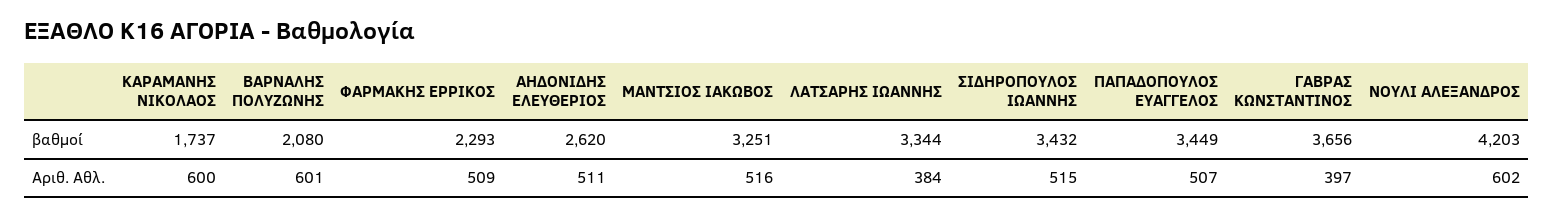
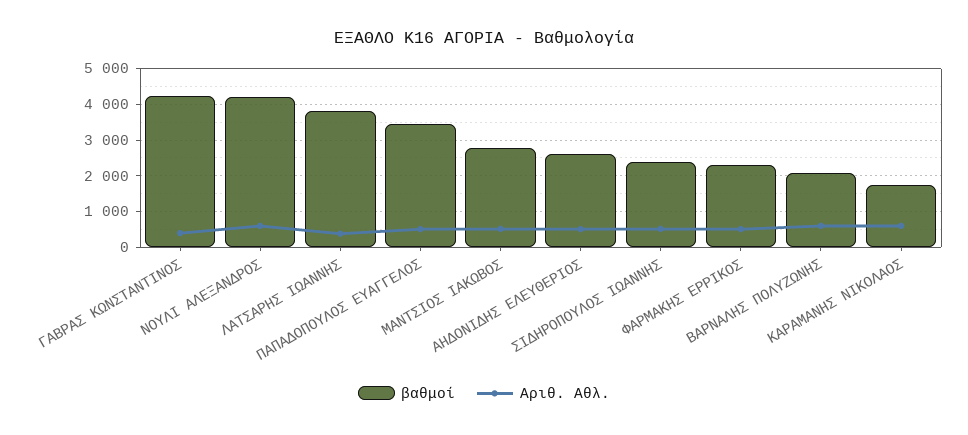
  {
    "βαθμοί": {
      "ΚΑΡΑΜΑΝΗΣ ΝΙΚΟΛΑΟΣ": 1737,
      "ΒΑΡΝΑΛΗΣ ΠΟΛΥΖΩΝΗΣ": 2080,
      "ΦΑΡΜΑΚΗΣ ΕΡΡΙΚΟΣ": 2293,
      "ΑΗΔΟΝΙΔΗΣ ΕΛΕΥΘΕΡΙΟΣ": 2620,
-     "ΜΑΝΤΣΙΟΣ ΙΑΚΩΒΟΣ": 3251,
+     "ΜΑΝΤΣΙΟΣ ΙΑΚΩΒΟΣ": 2800,
-     "ΛΑΤΣΑΡΗΣ ΙΩΑΝΝΗΣ": 3344,
+     "ΛΑΤΣΑΡΗΣ ΙΩΑΝΝΗΣ": 3800,
-     "ΣΙΔΗΡΟΠΟΥΛΟΣ ΙΩΑΝΝΗΣ": 3432,
+     "ΣΙΔΗΡΟΠΟΥΛΟΣ ΙΩΑΝΝΗΣ": 2400,
      "ΠΑΠΑΔΟΠΟΥΛΟΣ ΕΥΑΓΓΕΛΟΣ": 3449,
-     "ΓΑΒΡΑΣ ΚΩΝΣΤΑΝΤΙΝΟΣ": 3656,
+     "ΓΑΒΡΑΣ ΚΩΝΣΤΑΝΤΙΝΟΣ": 4200,
      "ΝΟΥΛΙ ΑΛΕΞΑΝΔΡΟΣ": 4203
    },
    "Αριθ. Αθλ.": {
      "ΚΑΡΑΜΑΝΗΣ ΝΙΚΟΛΑΟΣ": 600,
      "ΒΑΡΝΑΛΗΣ ΠΟΛΥΖΩΝΗΣ": 601,
      "ΦΑΡΜΑΚΗΣ ΕΡΡΙΚΟΣ": 509,
      "ΑΗΔΟΝΙΔΗΣ ΕΛΕΥΘΕΡΙΟΣ": 511,
      "ΜΑΝΤΣΙΟΣ ΙΑΚΩΒΟΣ": 516,
      "ΛΑΤΣΑΡΗΣ ΙΩΑΝΝΗΣ": 384,
      "ΣΙΔΗΡΟΠΟΥΛΟΣ ΙΩΑΝΝΗΣ": 515,
      "ΠΑΠΑΔΟΠΟΥΛΟΣ ΕΥΑΓΓΕΛΟΣ": 507,
      "ΓΑΒΡΑΣ ΚΩΝΣΤΑΝΤΙΝΟΣ": 397,
      "ΝΟΥΛΙ ΑΛΕΞΑΝΔΡΟΣ": 602
    }
  }

